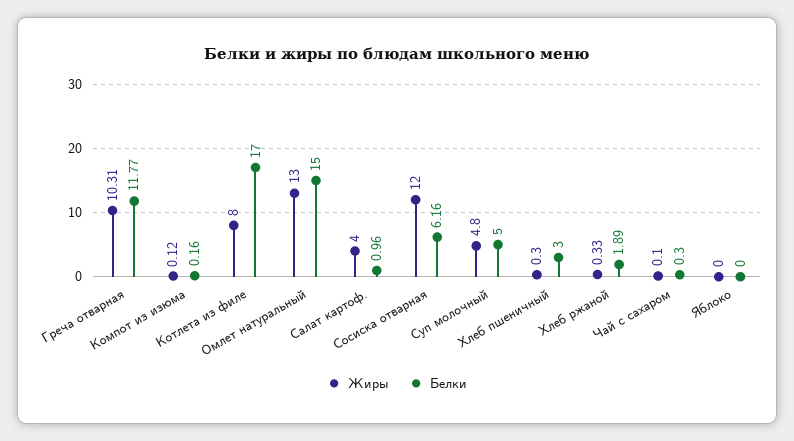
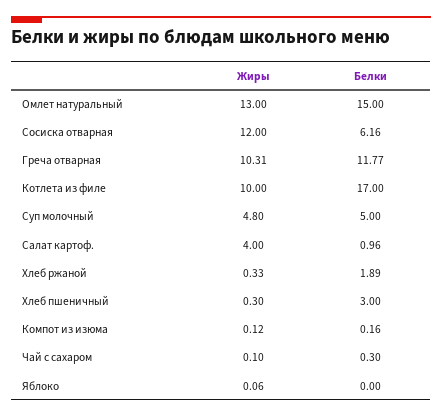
  {
    "Жиры": {
      "Греча отварная": 10.31,
      "Компот из изюма": 0.12,
-     "Котлета из филе": 8,
+     "Котлета из филе": 10,
      "Омлет натуральный": 13,
      "Салат картоф.": 4,
      "Сосиска отварная": 12,
      "Суп молочный": 4.8,
      "Хлеб пшеничный": 0.3,
      "Хлеб ржаной": 0.33,
      "Чай с сахаром": 0.1,
-     "Яблоко": 0
+     "Яблоко": 0.06
    },
    "Белки": {
      "Греча отварная": 11.77,
      "Компот из изюма": 0.16,
      "Котлета из филе": 17,
      "Омлет натуральный": 15,
      "Салат картоф.": 0.96,
      "Сосиска отварная": 6.16,
      "Суп молочный": 5,
      "Хлеб пшеничный": 3,
      "Хлеб ржаной": 1.89,
      "Чай с сахаром": 0.3,
      "Яблоко": 0
    }
  }

